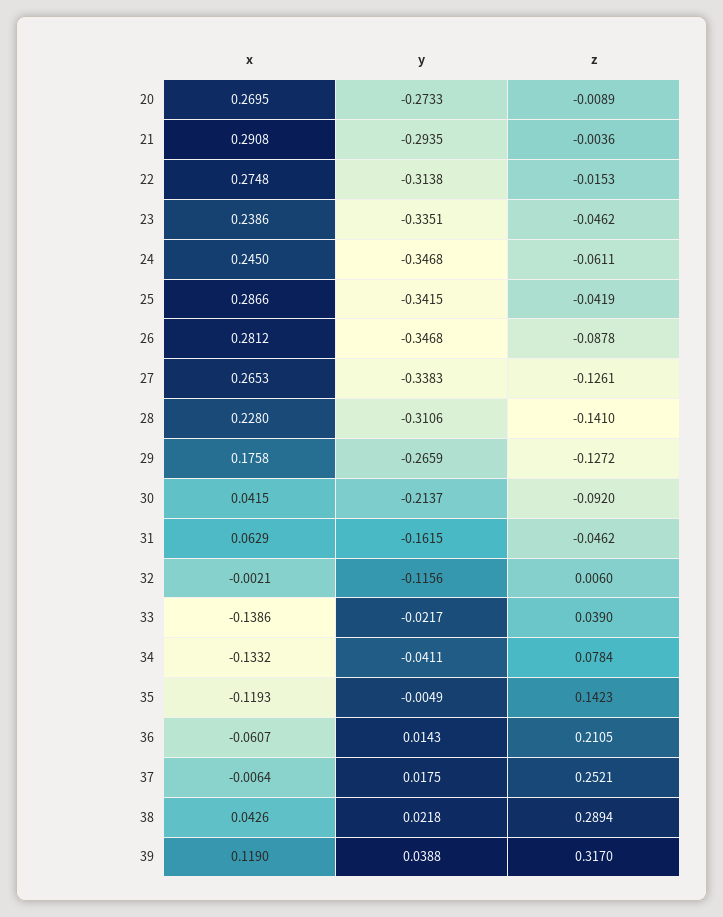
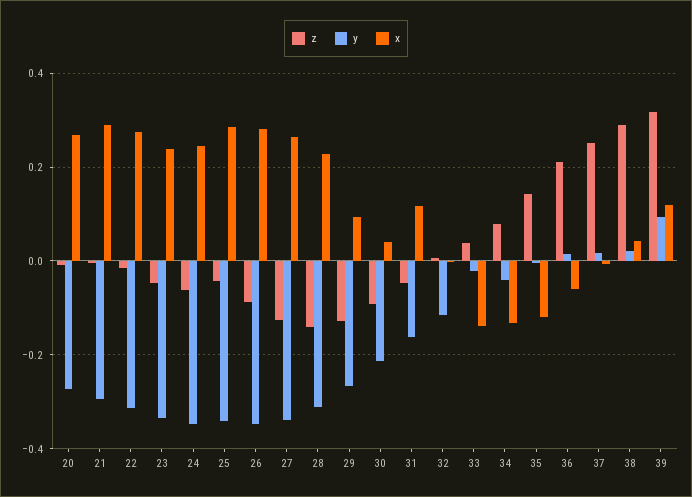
  {
    "x": {
      "20": 0.2695,
      "21": 0.2908,
      "22": 0.2748,
      "23": 0.2386,
      "24": 0.245,
      "25": 0.2866,
      "26": 0.2812,
      "27": 0.2653,
      "28": 0.228,
-     "29": 0.1758,
+     "29": 0.1,
      "30": 0.0415,
-     "31": 0.0629,
+     "31": 0.12,
      "32": -0.0021,
      "33": -0.1386,
      "34": -0.1332,
      "35": -0.1193,
      "36": -0.0607,
      "37": -0.0064,
      "38": 0.0426,
      "39": 0.119
    },
    "y": {
      "20": -0.2733,
      "21": -0.2935,
      "22": -0.3138,
      "23": -0.3351,
      "24": -0.3468,
      "25": -0.3415,
      "26": -0.3468,
      "27": -0.3383,
      "28": -0.3106,
      "29": -0.2659,
      "30": -0.2137,
      "31": -0.1615,
      "32": -0.1156,
      "33": -0.0217,
      "34": -0.0411,
      "35": -0.0049,
      "36": 0.0143,
      "37": 0.0175,
      "38": 0.0218,
-     "39": 0.0388
+     "39": 0.1
    },
    "z": {
      "20": -0.0089,
      "21": -0.0036,
      "22": -0.0153,
      "23": -0.0462,
      "24": -0.0611,
      "25": -0.0419,
      "26": -0.0878,
      "27": -0.1261,
      "28": -0.141,
      "29": -0.1272,
      "30": -0.092,
      "31": -0.0462,
      "32": 0.006,
      "33": 0.039,
      "34": 0.0784,
      "35": 0.1423,
      "36": 0.2105,
      "37": 0.2521,
      "38": 0.2894,
      "39": 0.317
    }
  }

